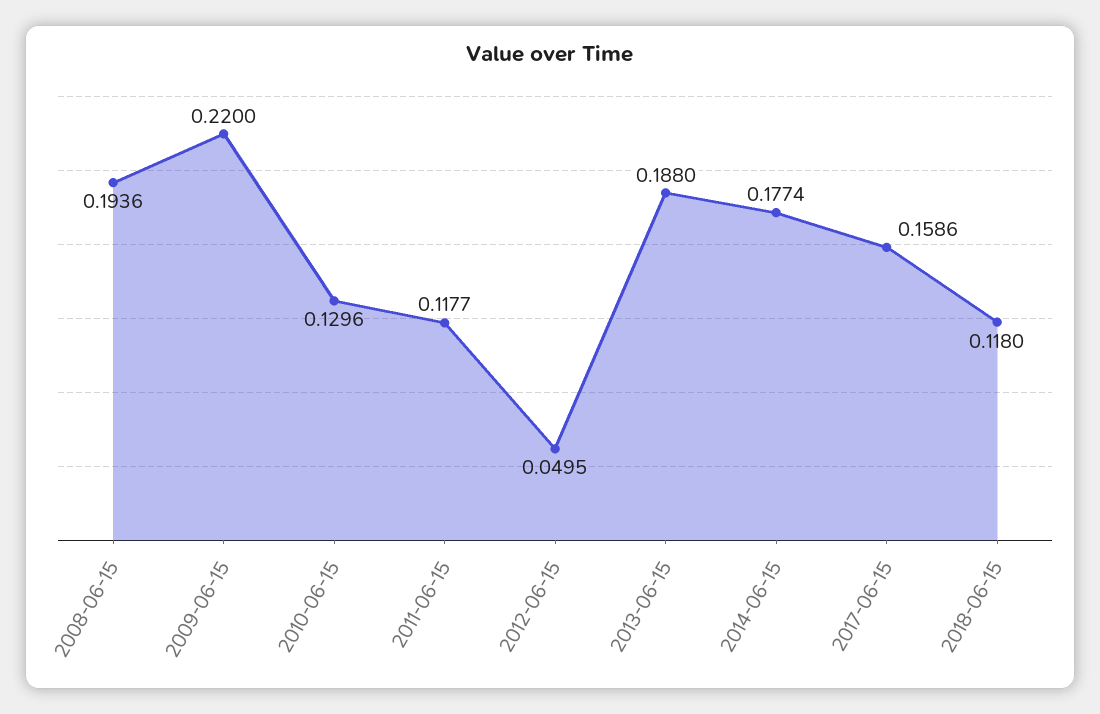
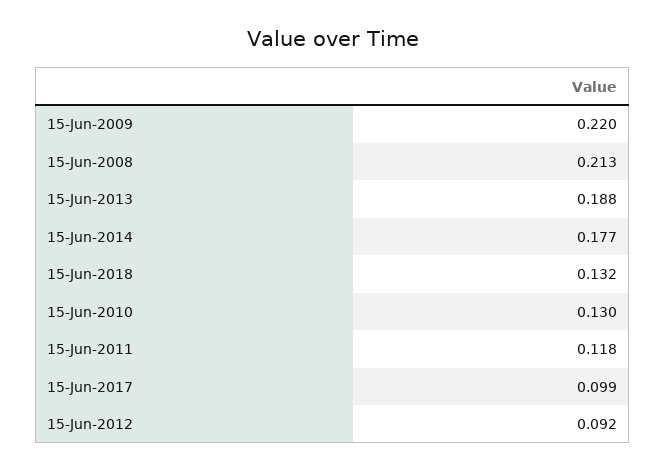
  {
-   "2008-06-15": 0.1936,
+   "2008-06-15": 0.213,
    "2009-06-15": 0.22,
    "2010-06-15": 0.1296,
    "2011-06-15": 0.1177,
-   "2012-06-15": 0.0495,
+   "2012-06-15": 0.092,
    "2013-06-15": 0.188,
    "2014-06-15": 0.1774,
-   "2017-06-15": 0.1586,
+   "2017-06-15": 0.099,
-   "2018-06-15": 0.118
+   "2018-06-15": 0.132
  }

